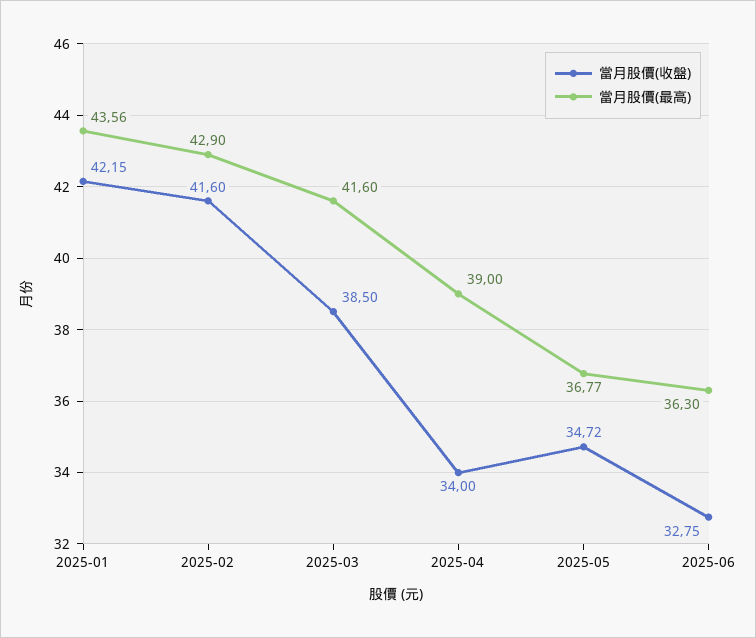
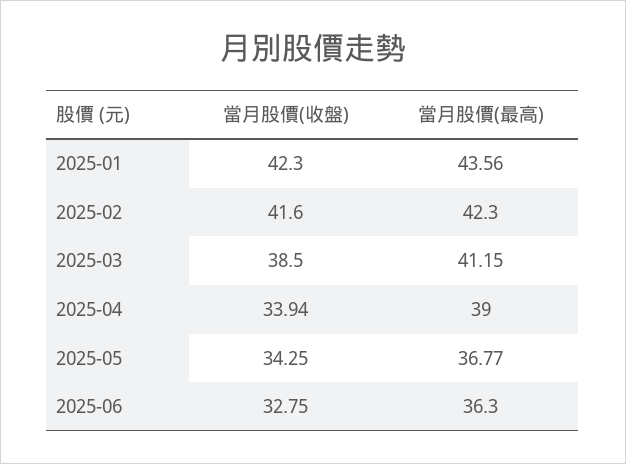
  {
    "當月股價(收盤)": {
-     "2025-01": 42.15,
+     "2025-01": 42.3,
      "2025-02": 41.6,
      "2025-03": 38.5,
-     "2025-04": 34,
+     "2025-04": 33.94,
-     "2025-05": 34.72,
+     "2025-05": 34.25,
      "2025-06": 32.75
    },
    "當月股價(最高)": {
      "2025-01": 43.56,
-     "2025-02": 42.9,
+     "2025-02": 42.3,
-     "2025-03": 41.6,
+     "2025-03": 41.15,
      "2025-04": 39,
      "2025-05": 36.77,
      "2025-06": 36.3
    }
  }

